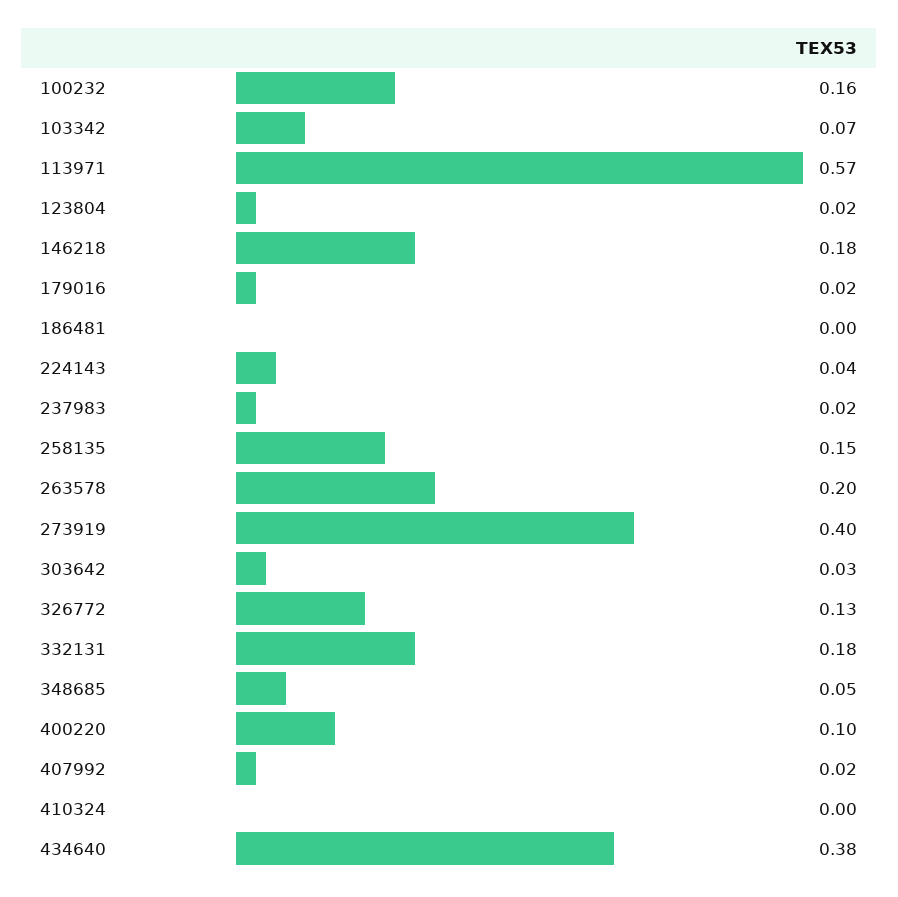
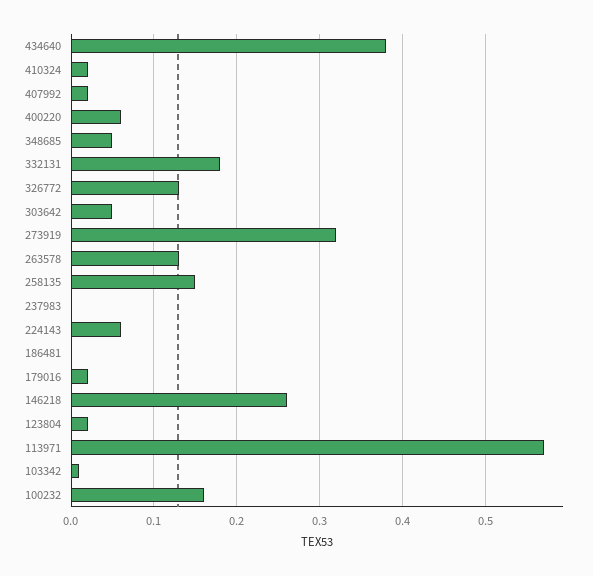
  {
    "100232": 0.16,
-   "103342": 0.07,
+   "103342": 0.01,
    "113971": 0.57,
    "123804": 0.02,
-   "146218": 0.18,
+   "146218": 0.26,
    "179016": 0.02,
    "186481": 0,
-   "224143": 0.04,
+   "224143": 0.06,
-   "237983": 0.02,
+   "237983": 0,
    "258135": 0.15,
-   "263578": 0.2,
+   "263578": 0.13,
-   "273919": 0.4,
+   "273919": 0.32,
-   "303642": 0.03,
+   "303642": 0.05,
    "326772": 0.13,
    "332131": 0.18,
    "348685": 0.05,
-   "400220": 0.1,
+   "400220": 0.06,
    "407992": 0.02,
-   "410324": 0,
+   "410324": 0.02,
    "434640": 0.38
  }

